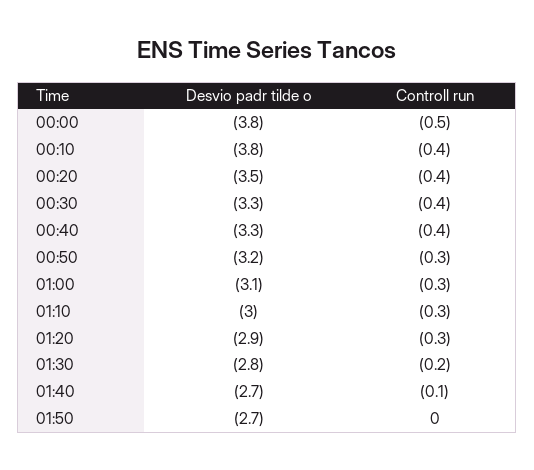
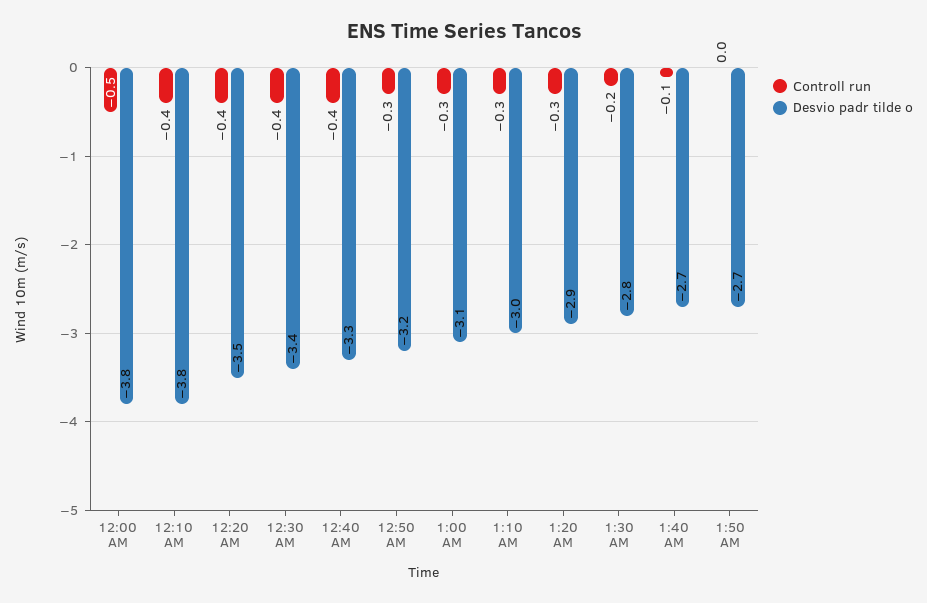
  {
    "Desvio padr tilde o": {
      "00:00": -3.8,
      "00:10": -3.8,
      "00:20": -3.5,
-     "00:30": -3.3,
+     "00:30": -3.4,
      "00:40": -3.3,
      "00:50": -3.2,
      "01:00": -3.1,
      "01:10": -3,
      "01:20": -2.9,
      "01:30": -2.8,
      "01:40": -2.7,
      "01:50": -2.7
    },
    "Controll run": {
      "00:00": -0.5,
      "00:10": -0.4,
      "00:20": -0.4,
      "00:30": -0.4,
      "00:40": -0.4,
      "00:50": -0.3,
      "01:00": -0.3,
      "01:10": -0.3,
      "01:20": -0.3,
      "01:30": -0.2,
      "01:40": -0.1,
      "01:50": 0
    }
  }

